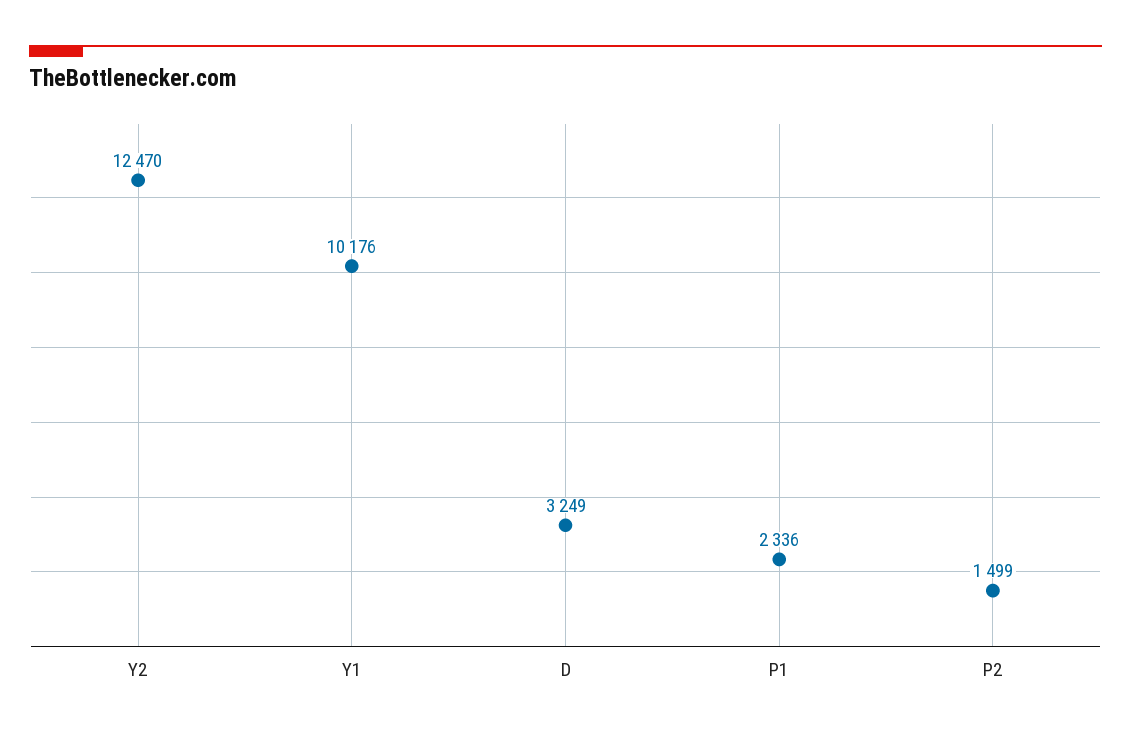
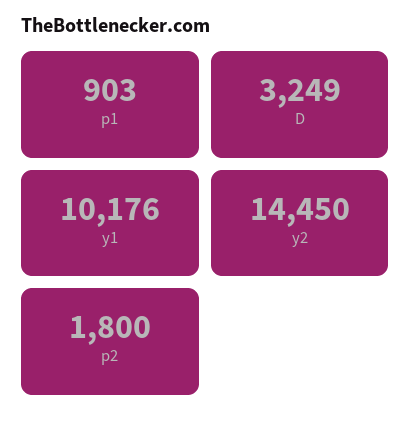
  {
-   "Y2": 12470,
+   "Y2": 14450,
    "Y1": 10176,
    "D": 3249,
-   "P1": 2336,
+   "P1": 903,
-   "P2": 1499
+   "P2": 1800
  }

